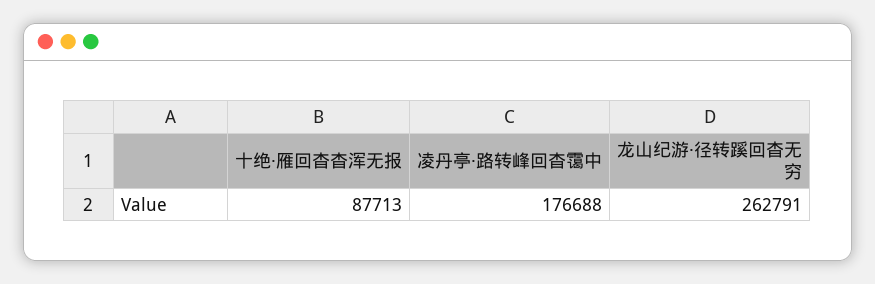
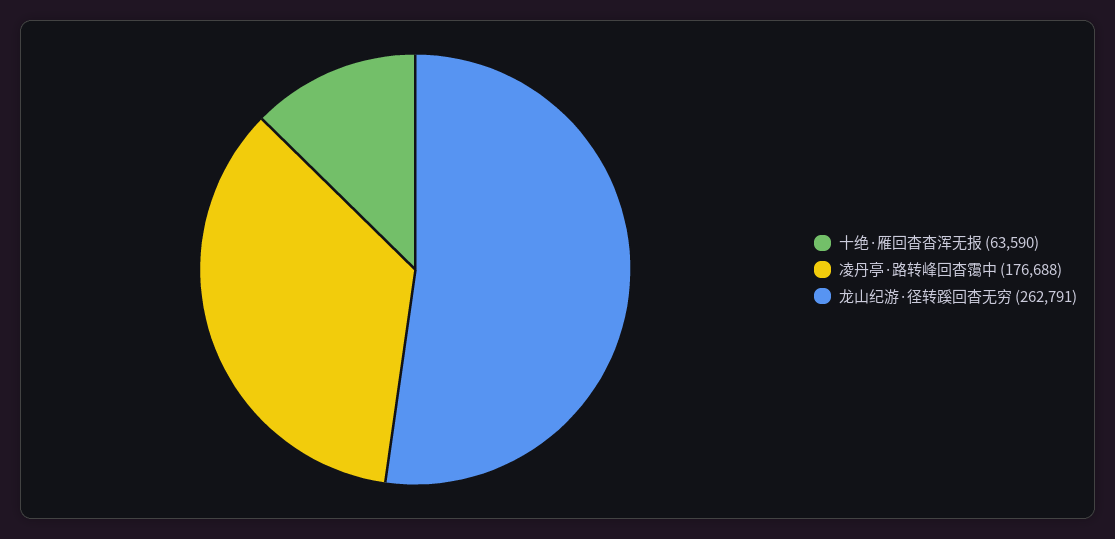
  {
-   "十绝·雁回杳杳浑无报": 87713,
+   "十绝·雁回杳杳浑无报": 63590,
    "凌丹亭·路转峰回杳霭中": 176688,
    "龙山纪游·径转蹊回杳无穷": 262791
  }

